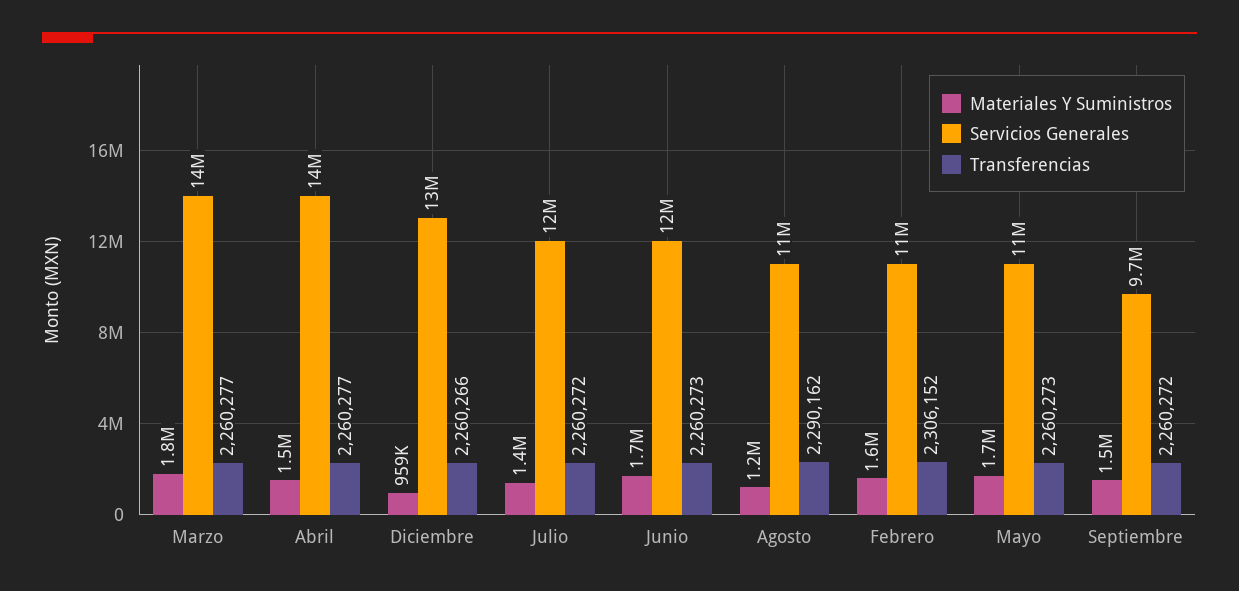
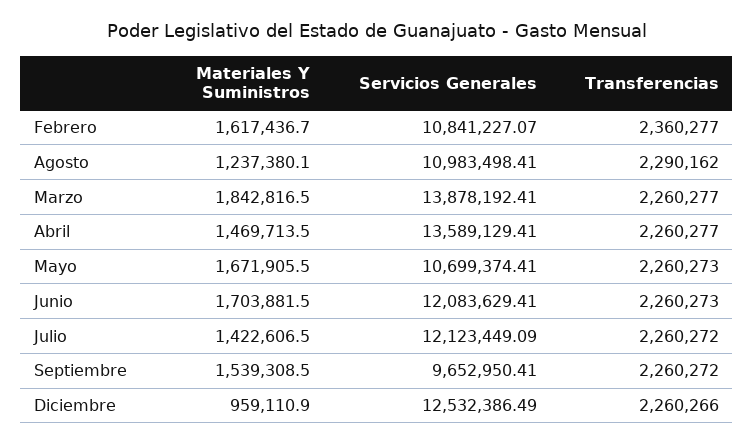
  {
    "Materiales Y Suministros": {
      "Marzo": 1842816.5,
      "Abril": 1469713.5,
      "Diciembre": 959110.9,
      "Julio": 1422606.5,
      "Junio": 1703881.5,
      "Agosto": 1237380.1,
      "Febrero": 1617436.7,
      "Mayo": 1671905.5,
      "Septiembre": 1539308.5
    },
    "Servicios Generales": {
      "Marzo": 13878192.41,
      "Abril": 13589129.41,
      "Diciembre": 12532386.49,
      "Julio": 12123449.09,
      "Junio": 12083629.41,
      "Agosto": 10983498.41,
      "Febrero": 10841227.07,
      "Mayo": 10699374.41,
      "Septiembre": 9652950.41
    },
    "Transferencias": {
      "Marzo": 2260277,
      "Abril": 2260277,
      "Diciembre": 2260266,
      "Julio": 2260272,
      "Junio": 2260273,
      "Agosto": 2290162,
-     "Febrero": 2306152,
+     "Febrero": 2360277,
      "Mayo": 2260273,
      "Septiembre": 2260272
    }
  }

